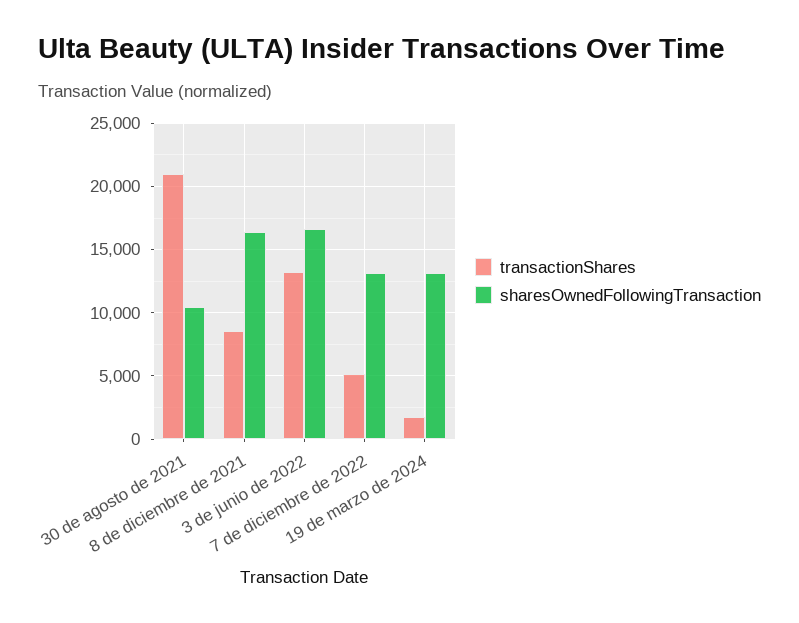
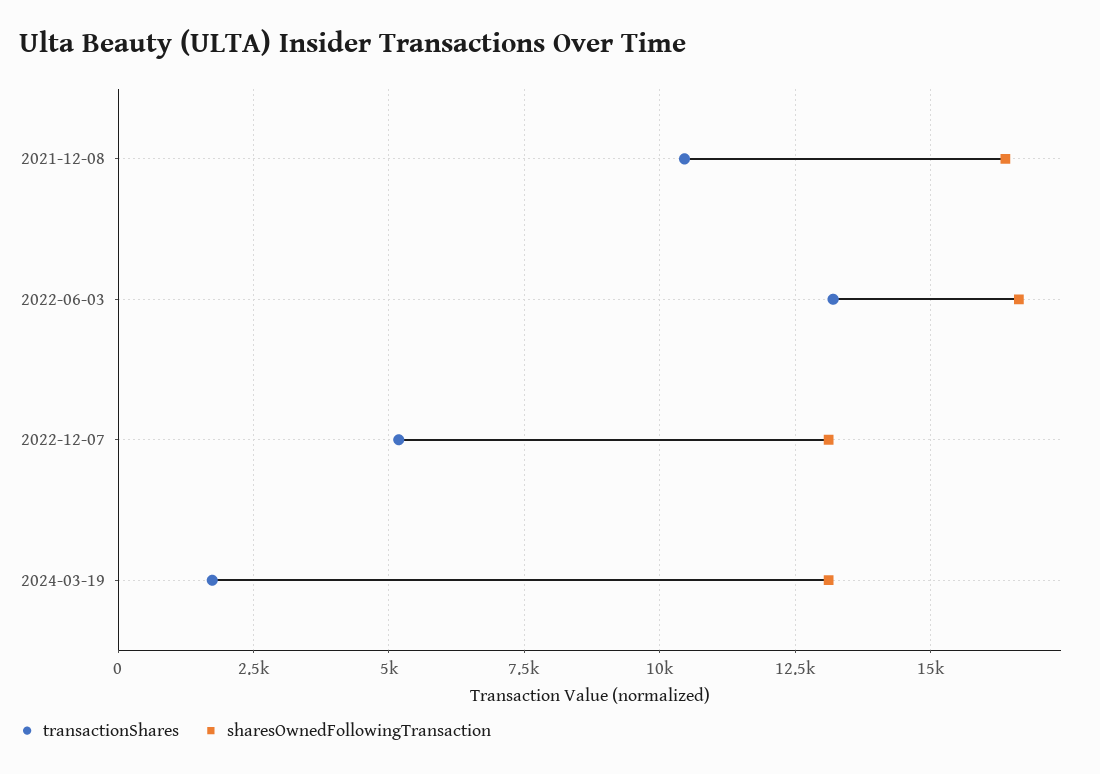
  {
    "transactionShares": {
-     "30 de agosto de 2021": 21000,
-     "8 de diciembre de 2021": 8500,
+     "8 de diciembre de 2021": 10500,
      "3 de junio de 2022": 13250,
      "7 de diciembre de 2022": 5250,
      "19 de marzo de 2024": 1750
    },
    "sharesOwnedFollowingTransaction": {
-     "30 de agosto de 2021": 10500,
      "8 de diciembre de 2021": 16500,
      "3 de junio de 2022": 16750,
      "7 de diciembre de 2022": 13000,
      "19 de marzo de 2024": 13000
    }
  }

